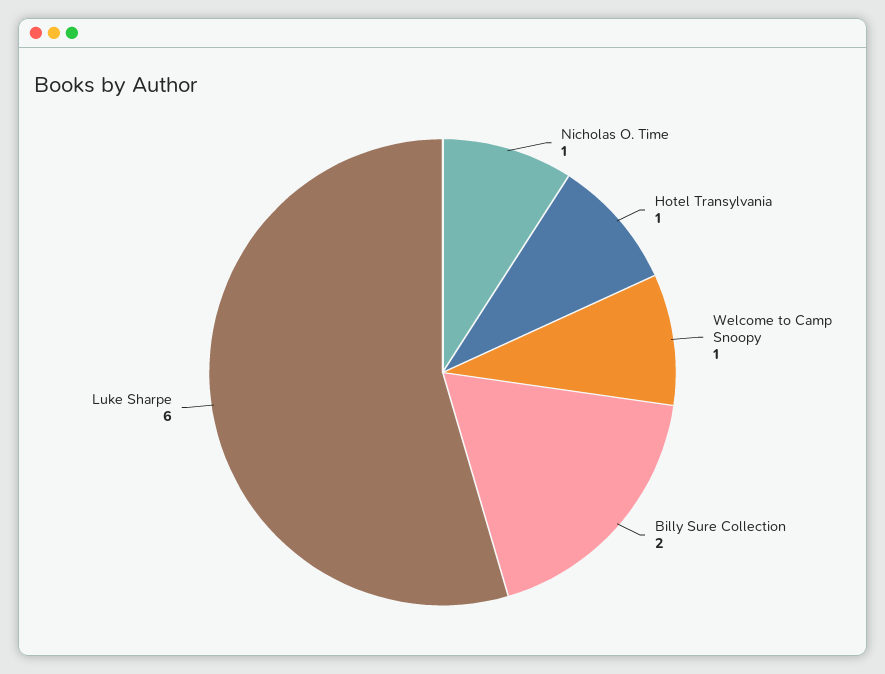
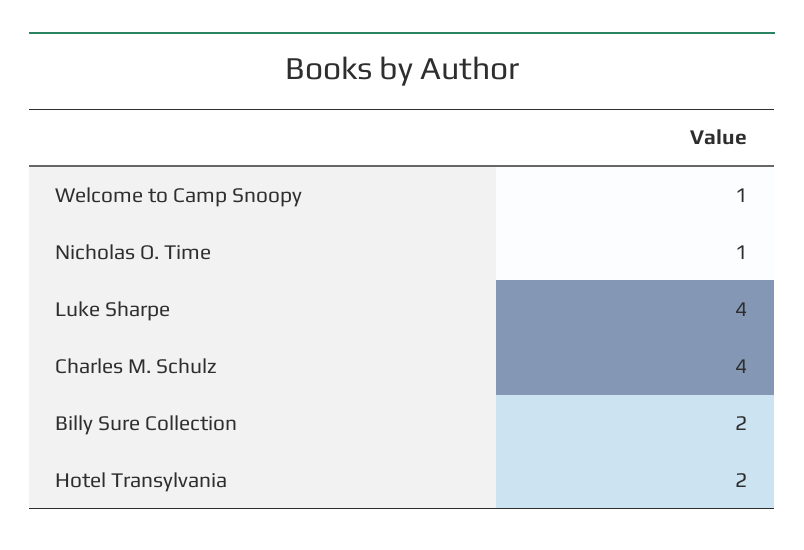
  {
    "Nicholas O. Time": 1,
-   "Hotel Transylvania": 1,
+   "Hotel Transylvania": 2,
    "Welcome to Camp Snoopy": 1,
    "Billy Sure Collection": 2,
-   "Luke Sharpe": 6
+   "Luke Sharpe": 4,
+   "Charles M. Schulz": 4
  }

